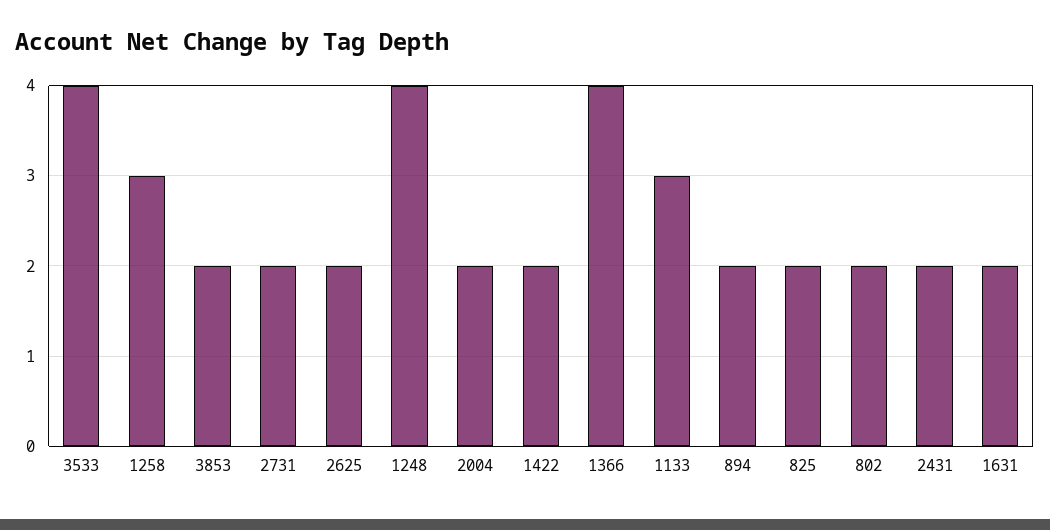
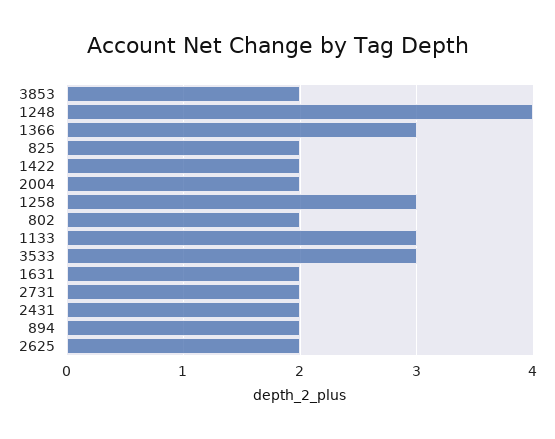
  {
-   "3533": 4,
+   "3533": 3,
    "1258": 3,
    "3853": 2,
    "2731": 2,
    "2625": 2,
    "1248": 4,
    "2004": 2,
    "1422": 2,
-   "1366": 4,
+   "1366": 3,
    "1133": 3,
    "894": 2,
    "825": 2,
    "802": 2,
    "2431": 2,
    "1631": 2
  }

